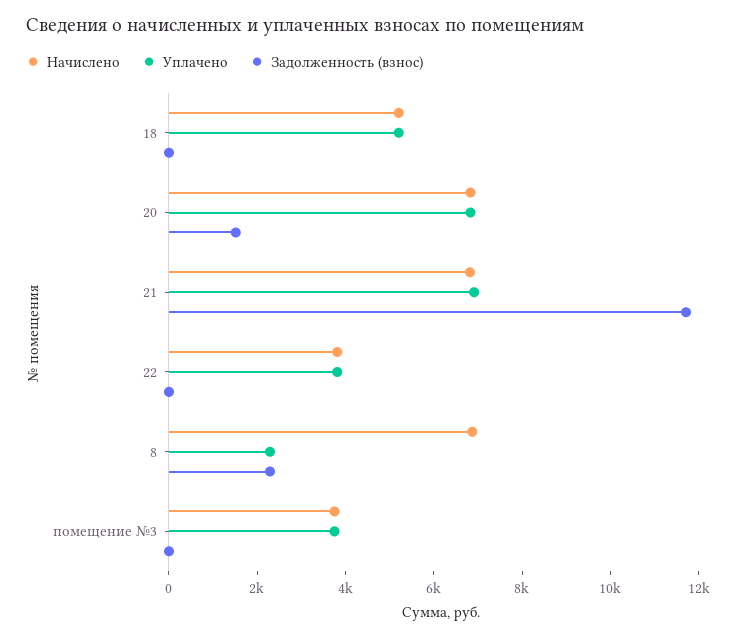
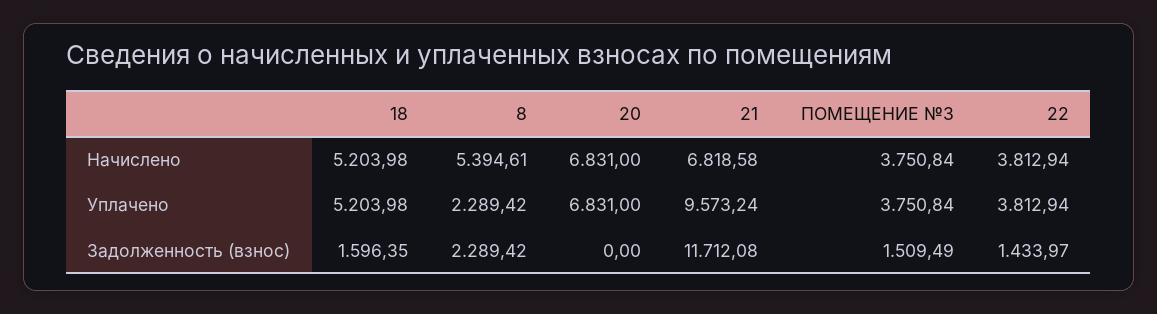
  {
    "Начислено": {
      "18": 5203.98,
      "20": 6831,
      "21": 6818.58,
      "22": 3812.94,
-     "8": 7000,
+     "8": 5394.61,
      "помещение №3": 3750.84
    },
    "Уплачено": {
      "18": 5203.98,
      "20": 6831,
-     "21": 7000,
+     "21": 9573.24,
      "22": 3812.94,
      "8": 2289.42,
      "помещение №3": 3750.84
    },
    "Задолженность (взнос)": {
-     "18": 0,
+     "18": 1596.35,
-     "20": 1500,
+     "20": 0,
      "21": 11712.08,
-     "22": 0,
+     "22": 1433.97,
      "8": 2289.42,
-     "помещение №3": 0
+     "помещение №3": 1509.49
    }
  }

